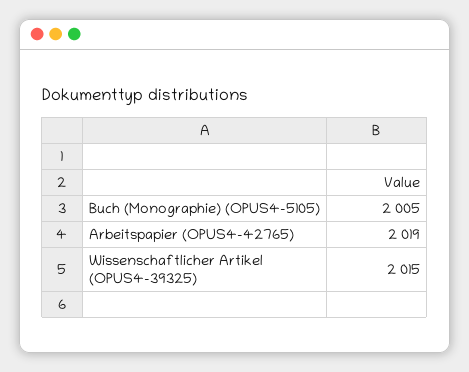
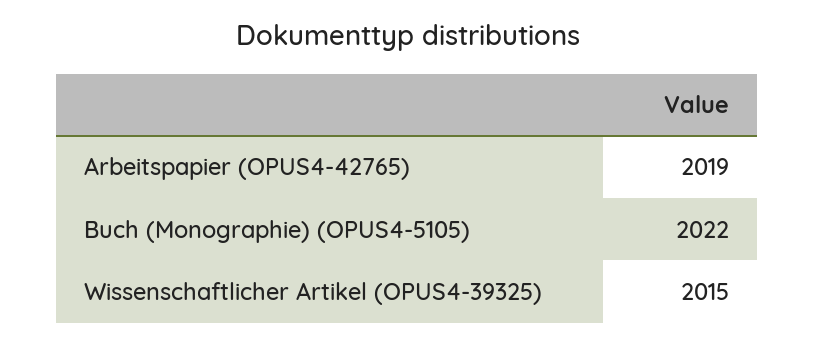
  {
-   "Buch (Monographie) (OPUS4-5105)": 2005,
+   "Buch (Monographie) (OPUS4-5105)": 2022,
    "Arbeitspapier (OPUS4-42765)": 2019,
    "Wissenschaftlicher Artikel (OPUS4-39325)": 2015
  }

